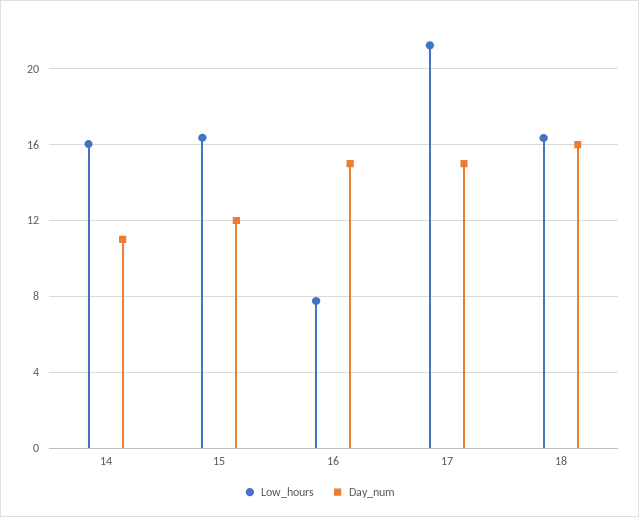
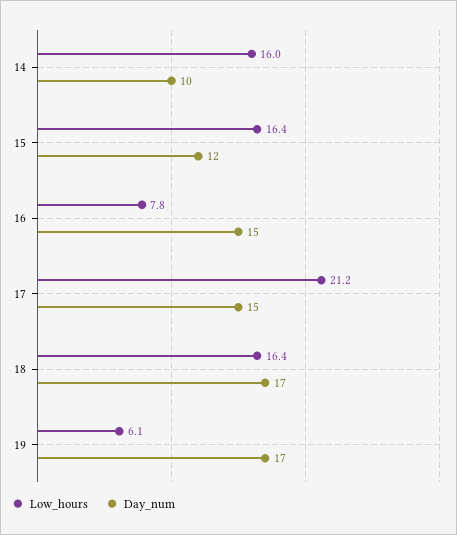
  {
    "Low_hours": {
      "14": 16,
      "15": 16.4,
      "16": 7.8,
      "17": 21.2,
-     "18": 16.4
+     "18": 16.4,
+     "19": 6.1
    },
    "Day_num": {
-     "14": 11,
+     "14": 10,
      "15": 12,
      "16": 15,
      "17": 15,
-     "18": 16
+     "18": 17,
+     "19": 17
    }
  }

